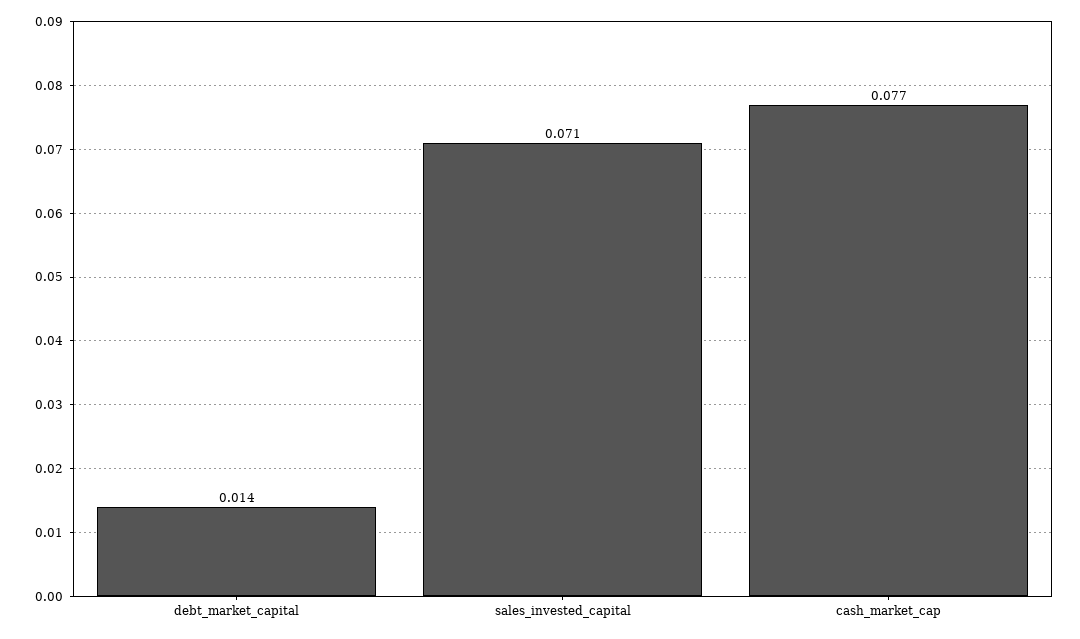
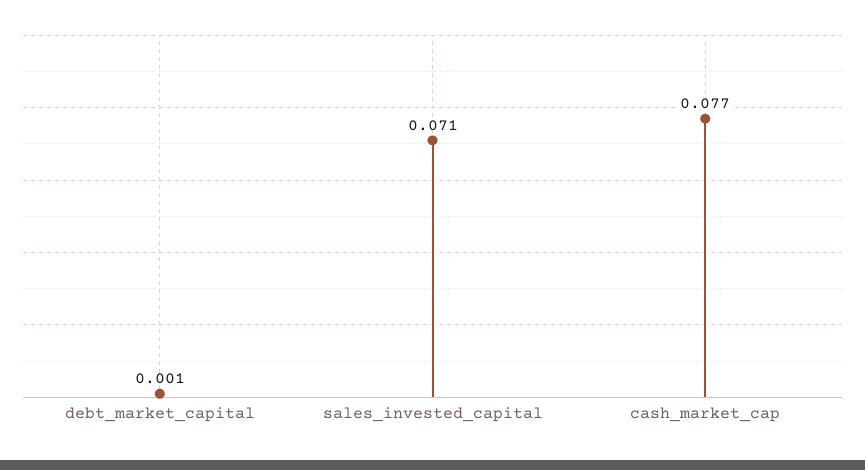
  {
-   "debt_market_capital": 0.014,
+   "debt_market_capital": 0.001,
    "sales_invested_capital": 0.071,
    "cash_market_cap": 0.077
  }

